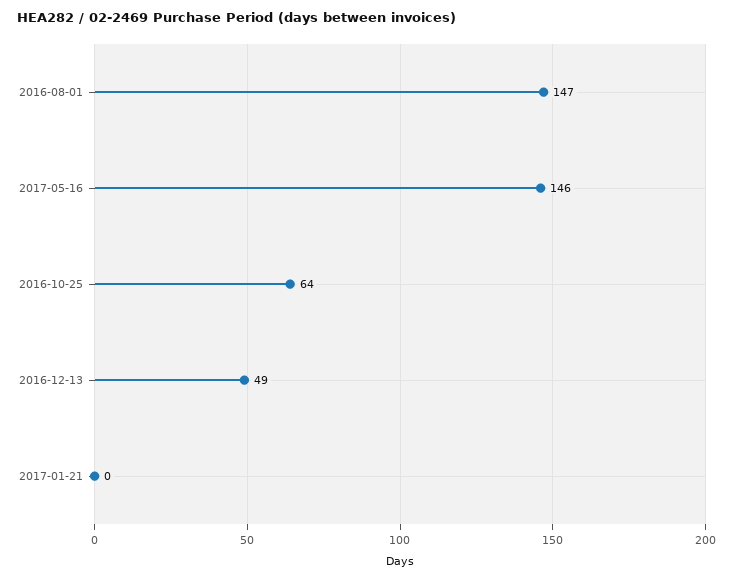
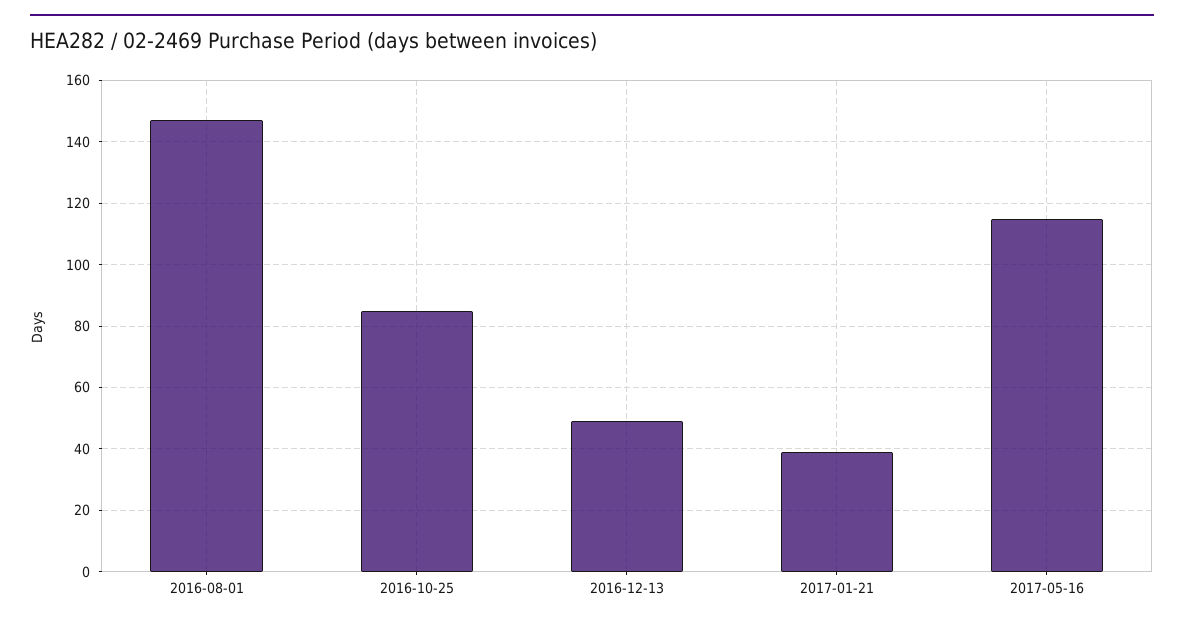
  {
    "2016-08-01": 147,
-   "2017-05-16": 146,
+   "2017-05-16": 115,
-   "2016-10-25": 64,
+   "2016-10-25": 85,
    "2016-12-13": 49,
-   "2017-01-21": 0
+   "2017-01-21": 40
  }

